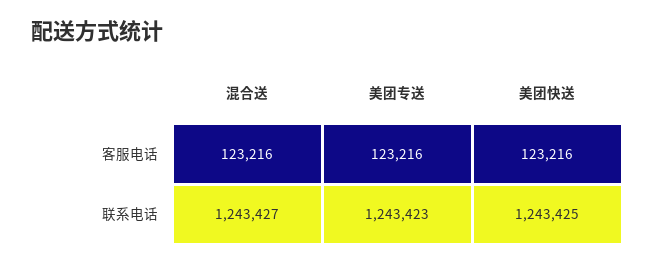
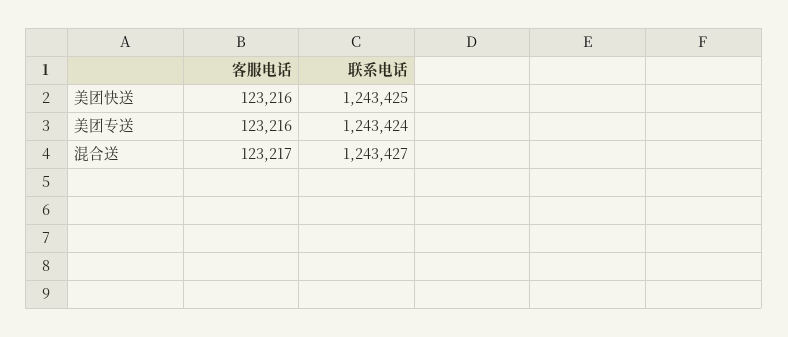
  {
    "混合送": {
-     "客服电话": 123216,
+     "客服电话": 123217,
      "联系电话": 1243427
    },
    "美团专送": {
      "客服电话": 123216,
-     "联系电话": 1243423
+     "联系电话": 1243424
    },
    "美团快送": {
      "客服电话": 123216,
      "联系电话": 1243425
    }
  }

